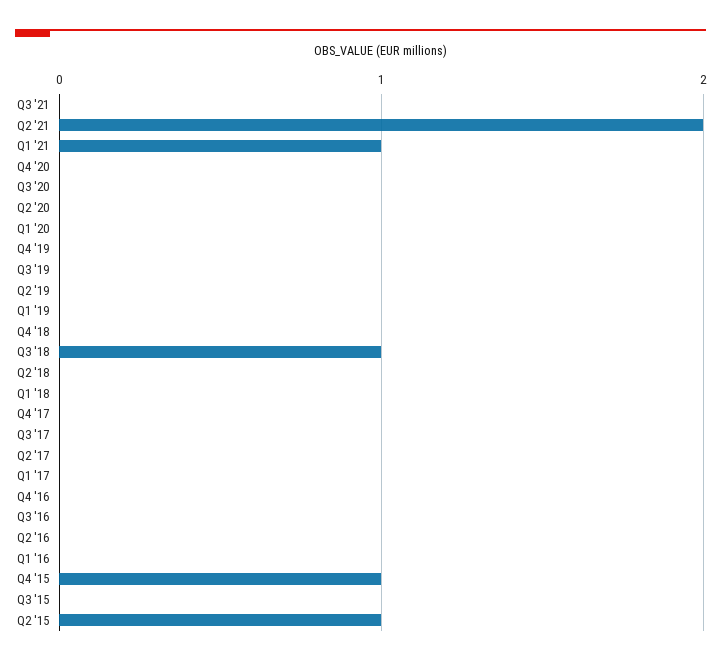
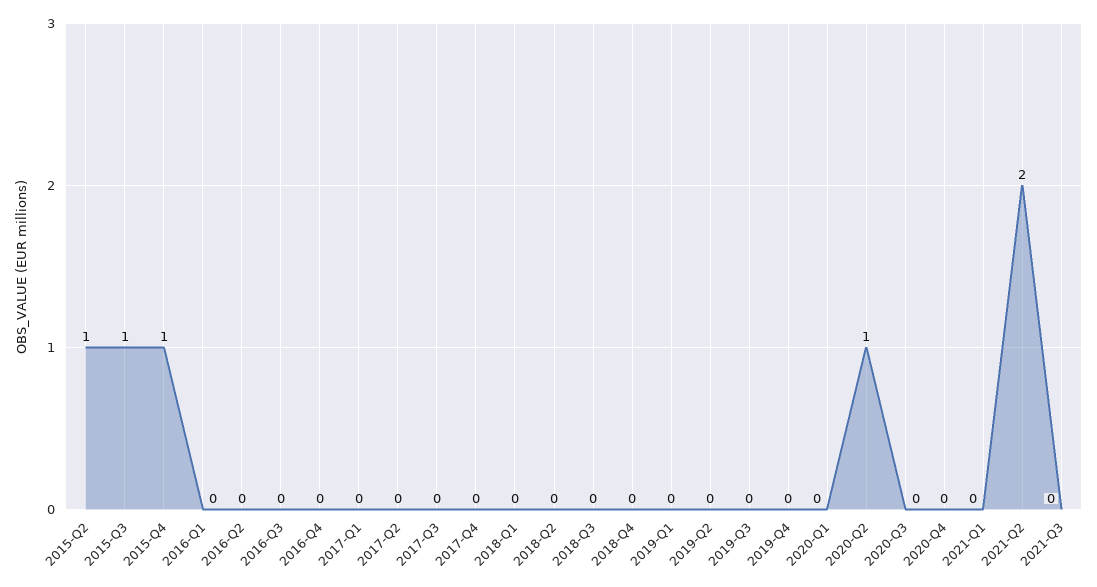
  {
    "Q3 '21": 0,
    "Q2 '21": 2,
-   "Q1 '21": 1,
+   "Q1 '21": 0,
    "Q4 '20": 0,
    "Q3 '20": 0,
-   "Q2 '20": 0,
+   "Q2 '20": 1,
    "Q1 '20": 0,
    "Q4 '19": 0,
    "Q3 '19": 0,
    "Q2 '19": 0,
    "Q1 '19": 0,
    "Q4 '18": 0,
-   "Q3 '18": 1,
+   "Q3 '18": 0,
    "Q2 '18": 0,
    "Q1 '18": 0,
    "Q4 '17": 0,
    "Q3 '17": 0,
    "Q2 '17": 0,
    "Q1 '17": 0,
    "Q4 '16": 0,
    "Q3 '16": 0,
    "Q2 '16": 0,
    "Q1 '16": 0,
    "Q4 '15": 1,
-   "Q3 '15": 0,
+   "Q3 '15": 1,
    "Q2 '15": 1
  }

